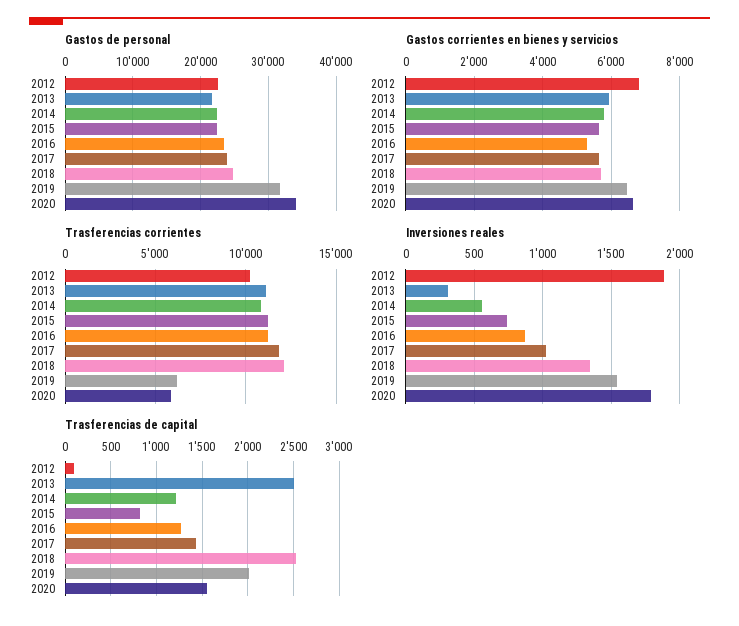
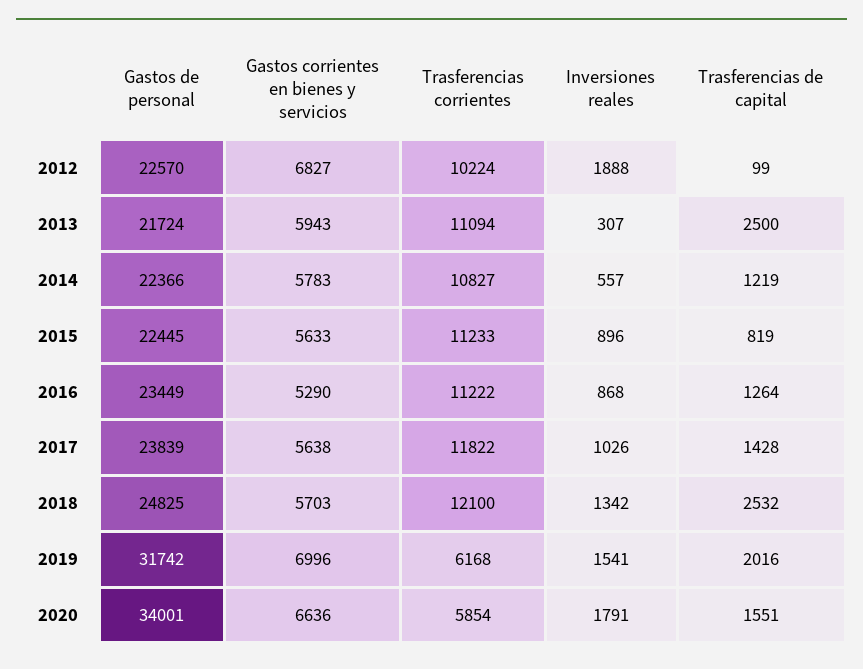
  {
    "Gastos de personal": {
      "2012": 22570,
      "2013": 21724,
      "2014": 22366,
      "2015": 22445,
      "2016": 23449,
      "2017": 23839,
      "2018": 24825,
      "2019": 31742,
      "2020": 34001
    },
    "Gastos corrientes en bienes y servicios": {
      "2012": 6827,
      "2013": 5943,
      "2014": 5783,
      "2015": 5633,
      "2016": 5290,
      "2017": 5638,
      "2018": 5703,
-     "2019": 6400,
+     "2019": 6996,
      "2020": 6636
    },
    "Trasferencias corrientes": {
      "2012": 10224,
      "2013": 11094,
      "2014": 10827,
      "2015": 11233,
      "2016": 11222,
      "2017": 11822,
      "2018": 12100,
      "2019": 6168,
      "2020": 5854
    },
    "Inversiones reales": {
      "2012": 1888,
      "2013": 307,
      "2014": 557,
-     "2015": 750,
+     "2015": 896,
      "2016": 868,
      "2017": 1026,
      "2018": 1342,
      "2019": 1541,
      "2020": 1791
    },
    "Trasferencias de capital": {
      "2012": 99,
      "2013": 2500,
      "2014": 1219,
      "2015": 819,
      "2016": 1264,
      "2017": 1428,
      "2018": 2532,
      "2019": 2016,
      "2020": 1551
    }
  }

